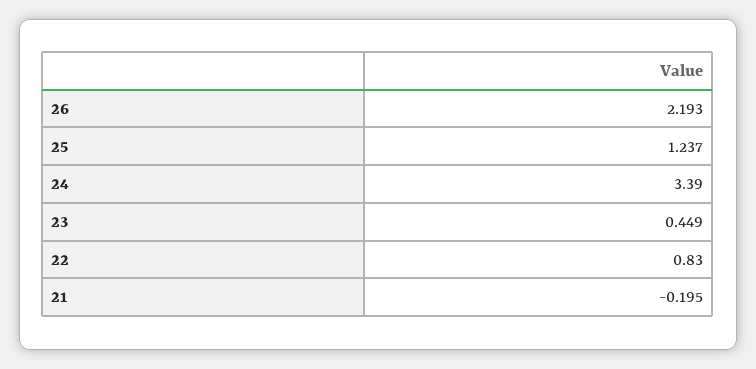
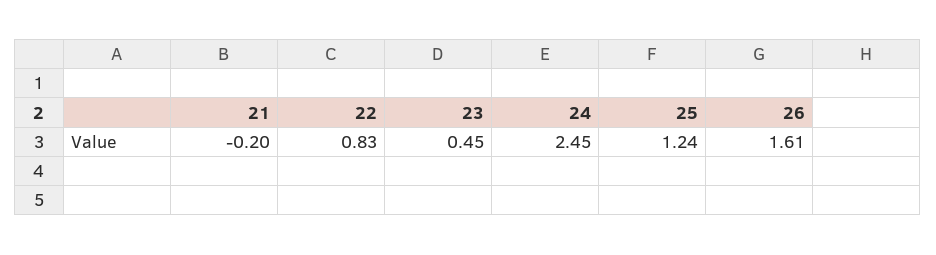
  {
-   "26": 2.193,
+   "26": 1.61,
    "25": 1.237,
-   "24": 3.39,
+   "24": 2.45,
    "23": 0.449,
    "22": 0.83,
    "21": -0.195
  }

